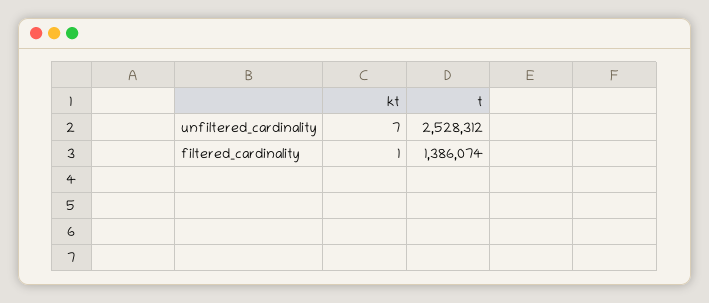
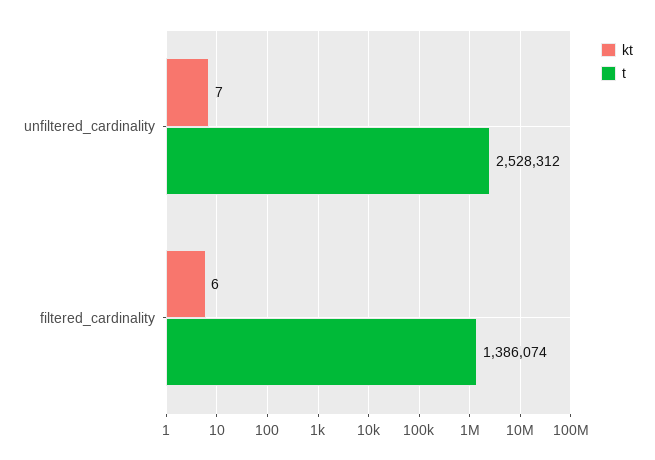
  {
    "kt": {
      "unfiltered_cardinality": 7,
-     "filtered_cardinality": 1
+     "filtered_cardinality": 6
    },
    "t": {
      "unfiltered_cardinality": 2528312,
      "filtered_cardinality": 1386074
    }
  }

